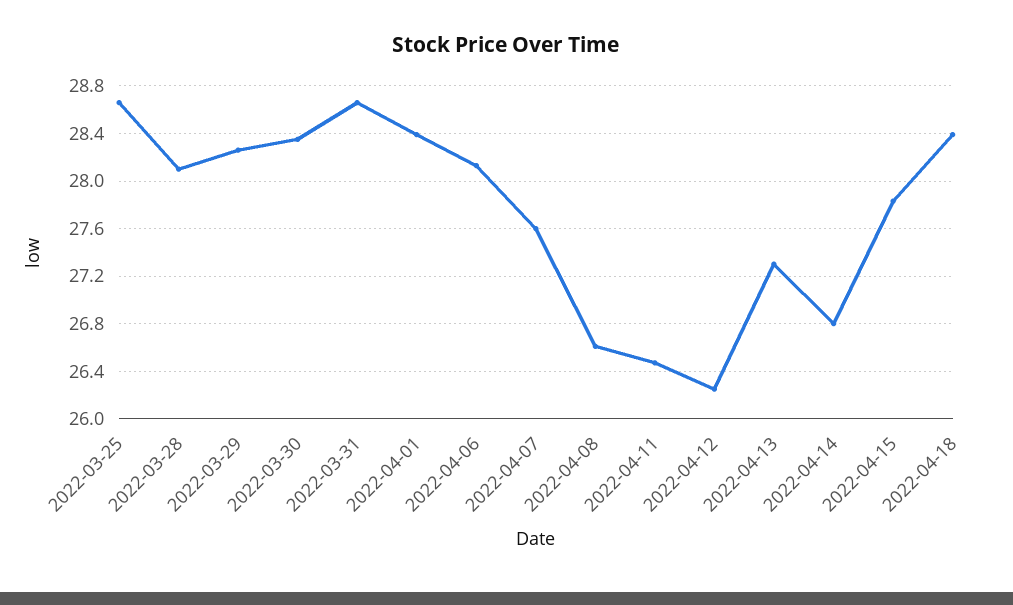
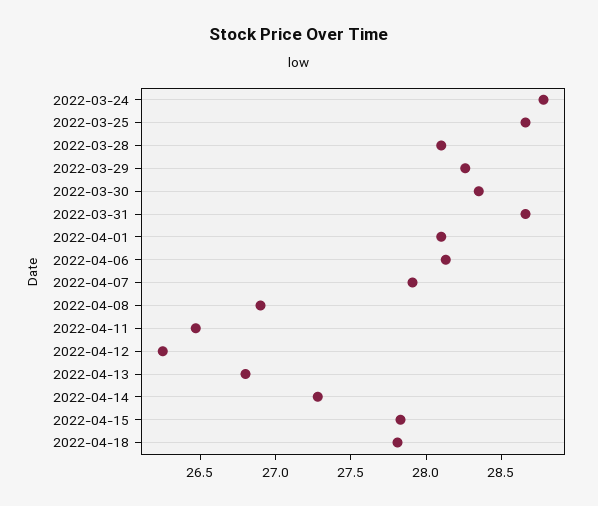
  {
    "2022-03-25": 28.7,
    "2022-03-28": 28.1,
    "2022-03-29": 28.3,
    "2022-03-30": 28.4,
    "2022-03-31": 28.7,
-   "2022-04-01": 28.4,
+   "2022-04-01": 28.1,
    "2022-04-06": 28.1,
-   "2022-04-07": 27.6,
+   "2022-04-07": 27.9,
-   "2022-04-08": 26.6,
+   "2022-04-08": 26.9,
    "2022-04-11": 26.5,
    "2022-04-12": 26.3,
-   "2022-04-13": 27.3,
+   "2022-04-13": 26.8,
-   "2022-04-14": 26.8,
+   "2022-04-14": 27.3,
    "2022-04-15": 27.8,
-   "2022-04-18": 28.4
+   "2022-04-18": 27.8,
+   "2022-03-24": 28.8
  }

